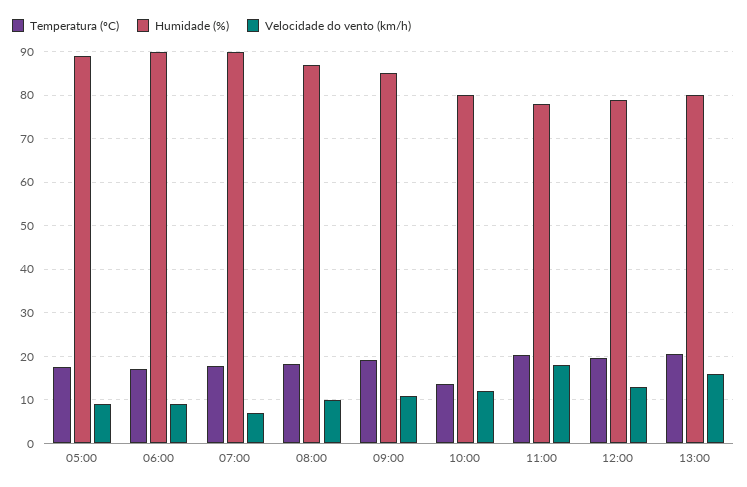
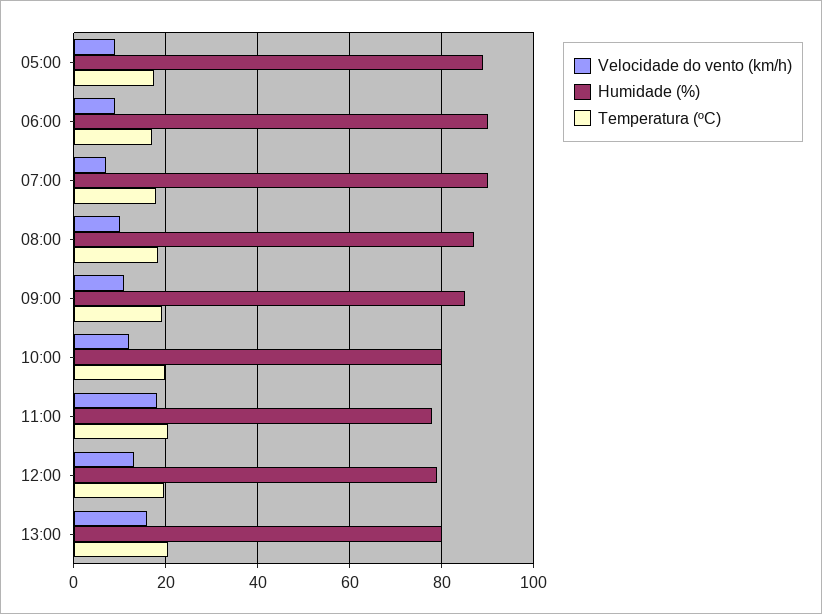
  {
    "Temperatura (ºC)": {
      "05:00": 18,
      "06:00": 18,
      "07:00": 18,
      "08:00": 18,
      "09:00": 20,
-     "10:00": 14,
+     "10:00": 20,
      "11:00": 20,
      "12:00": 20,
      "13:00": 20
    },
    "Humidade (%)": {
      "05:00": 90,
      "06:00": 90,
      "07:00": 90,
      "08:00": 88,
      "09:00": 86,
      "10:00": 80,
      "11:00": 78,
      "12:00": 80,
      "13:00": 80
    },
    "Velocidade do vento (km/h)": {
      "05:00": 10,
      "06:00": 10,
      "07:00": 8,
      "08:00": 10,
      "09:00": 12,
      "10:00": 12,
      "11:00": 18,
      "12:00": 14,
      "13:00": 16
    }
  }

